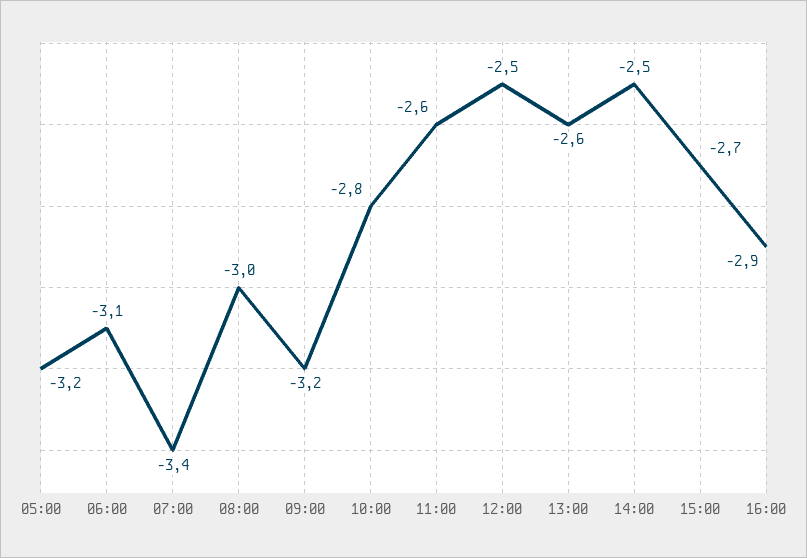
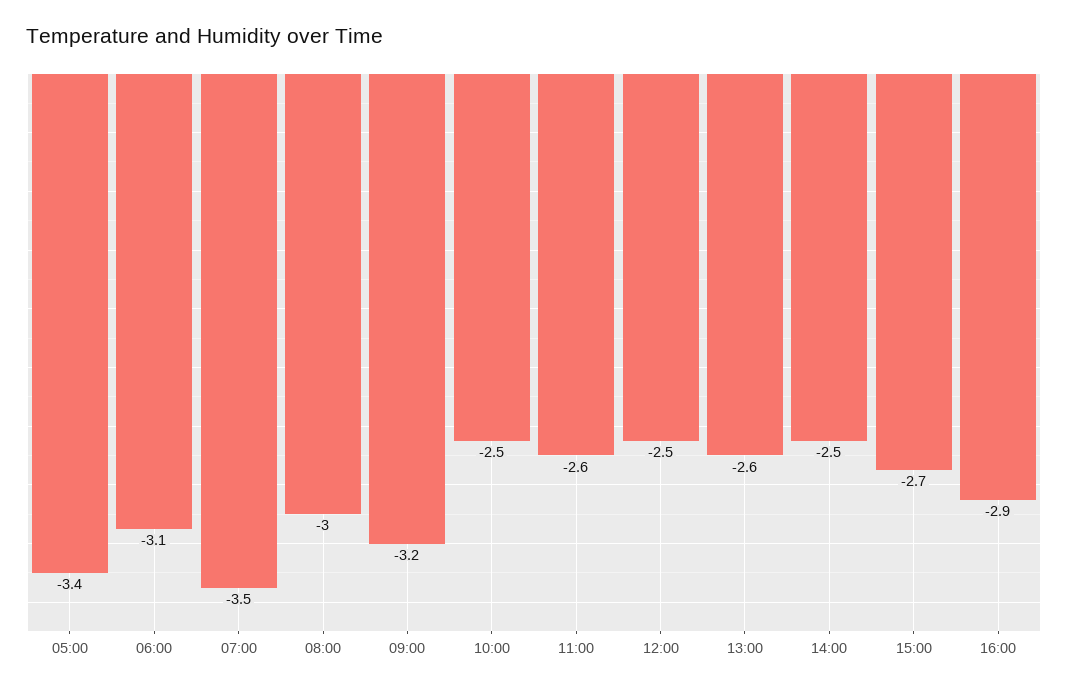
  {
-   "05:00": -3.2,
+   "05:00": -3.4,
    "06:00": -3.1,
-   "07:00": -3.4,
+   "07:00": -3.5,
    "08:00": -3,
    "09:00": -3.2,
-   "10:00": -2.8,
+   "10:00": -2.5,
    "11:00": -2.6,
    "12:00": -2.5,
    "13:00": -2.6,
    "14:00": -2.5,
    "15:00": -2.7,
    "16:00": -2.9
  }

